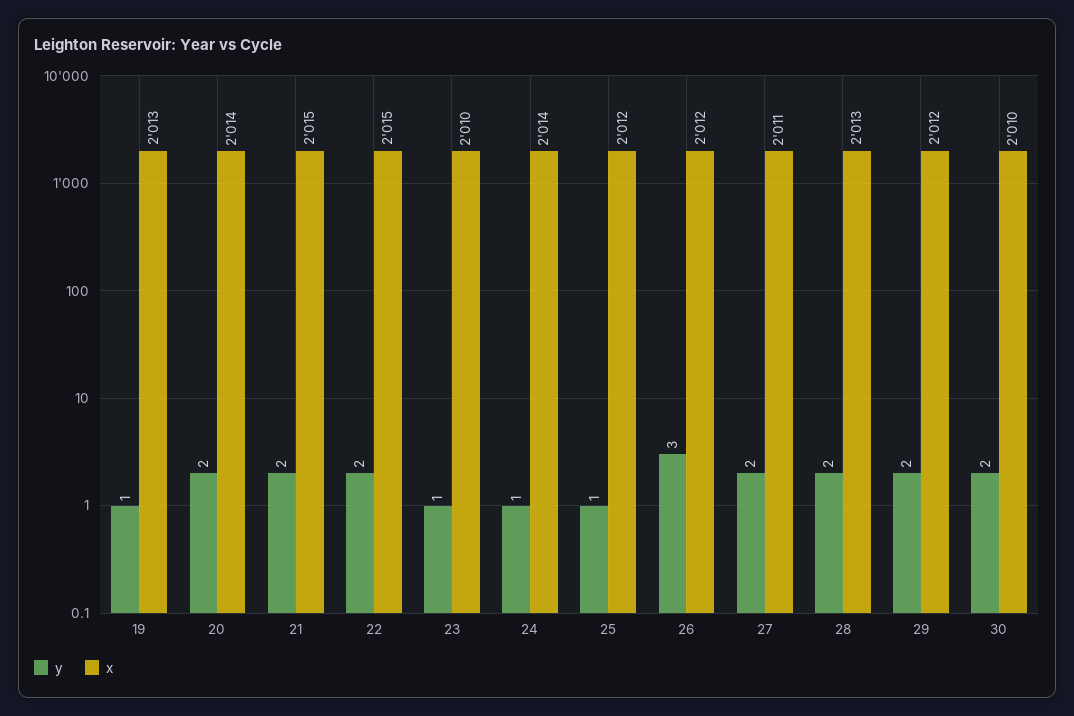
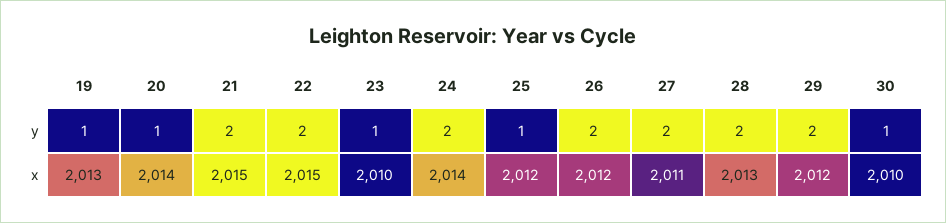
  {
    "y": {
      "19": 1,
-     "20": 2,
+     "20": 1,
      "21": 2,
      "22": 2,
      "23": 1,
-     "24": 1,
+     "24": 2,
      "25": 1,
-     "26": 3,
+     "26": 2,
      "27": 2,
      "28": 2,
      "29": 2,
-     "30": 2
+     "30": 1
    },
    "x": {
      "19": 2013,
      "20": 2014,
      "21": 2015,
      "22": 2015,
      "23": 2010,
      "24": 2014,
      "25": 2012,
      "26": 2012,
      "27": 2011,
      "28": 2013,
      "29": 2012,
      "30": 2010
    }
  }

